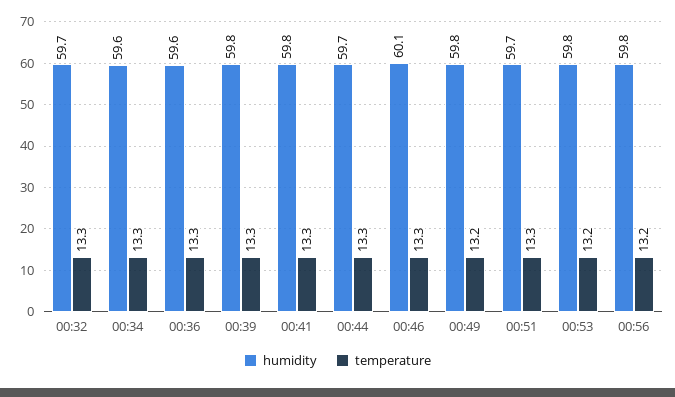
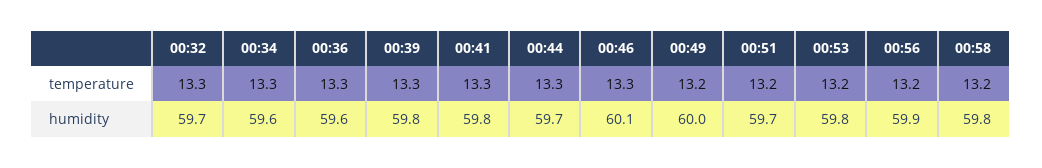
  {
    "humidity": {
      "00:32": 59.7,
      "00:34": 59.6,
      "00:36": 59.6,
      "00:39": 59.8,
      "00:41": 59.8,
      "00:44": 59.7,
      "00:46": 60.1,
-     "00:49": 59.8,
+     "00:49": 60,
      "00:51": 59.7,
      "00:53": 59.8,
-     "00:56": 59.8
+     "00:56": 59.9,
+     "00:58": 59.8
    },
    "temperature": {
      "00:32": 13.3,
      "00:34": 13.3,
      "00:36": 13.3,
      "00:39": 13.3,
      "00:41": 13.3,
      "00:44": 13.3,
      "00:46": 13.3,
      "00:49": 13.2,
-     "00:51": 13.3,
+     "00:51": 13.2,
      "00:53": 13.2,
-     "00:56": 13.2
+     "00:56": 13.2,
+     "00:58": 13.2
    }
  }

